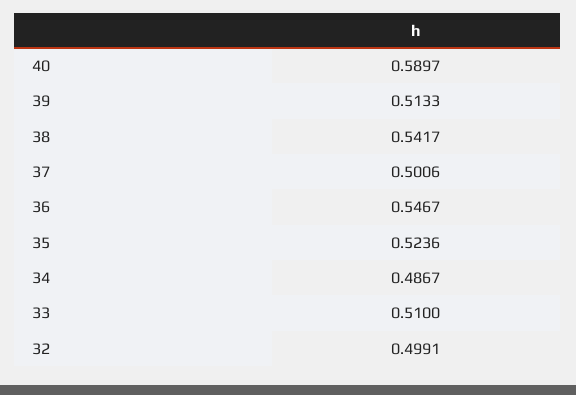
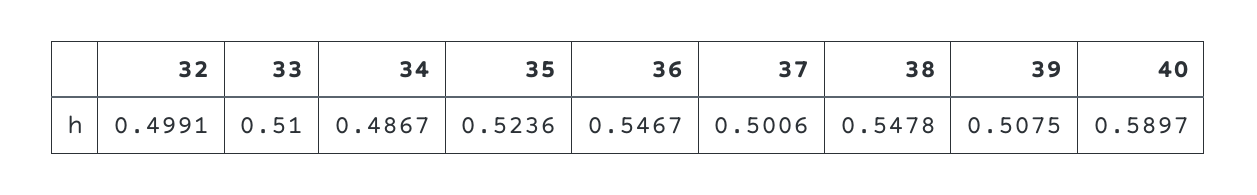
  {
    "40": 0.5897,
-   "39": 0.5133,
+   "39": 0.5075,
-   "38": 0.5417,
+   "38": 0.5478,
    "37": 0.5006,
    "36": 0.5467,
    "35": 0.5236,
    "34": 0.4867,
    "33": 0.51,
    "32": 0.4991
  }

